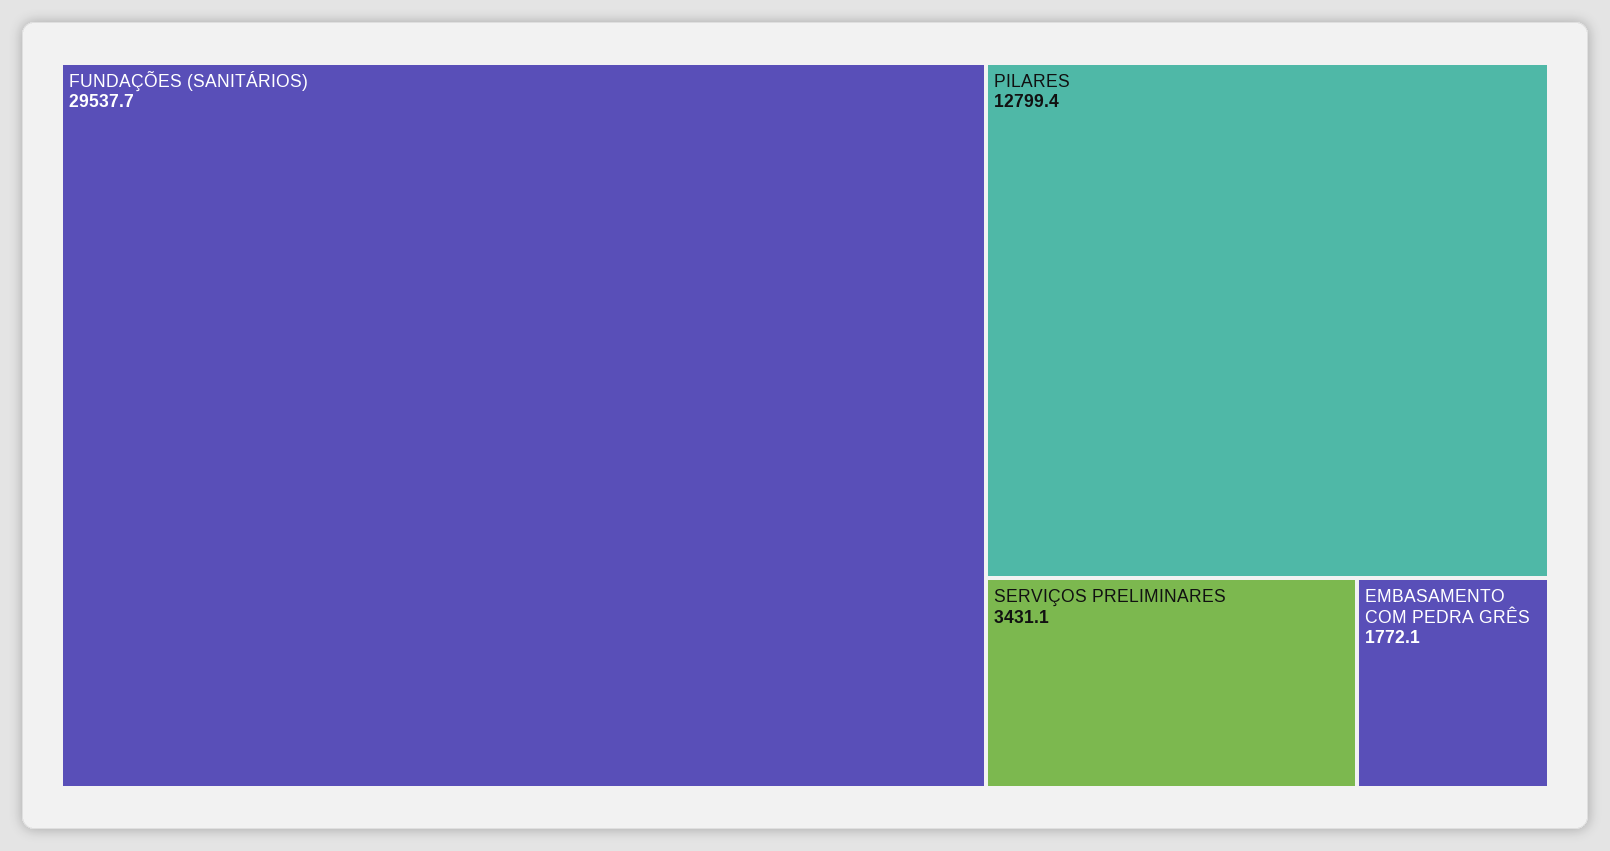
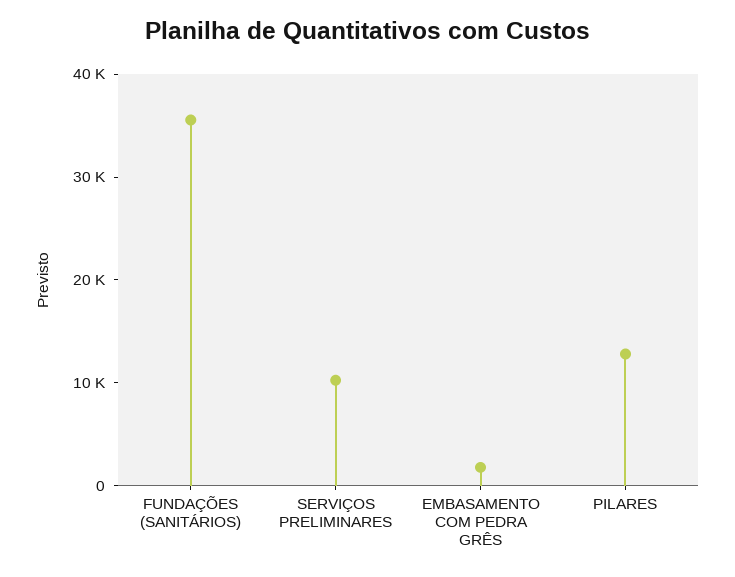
  {
-   "FUNDAÇÕES (SANITÁRIOS)": 29537.7,
+   "FUNDAÇÕES (SANITÁRIOS)": 36000,
    "PILARES": 12799.4,
-   "SERVIÇOS PRELIMINARES": 3431.1,
+   "SERVIÇOS PRELIMINARES": 10000,
    "EMBASAMENTO COM PEDRA GRÊS": 1772.1
  }

